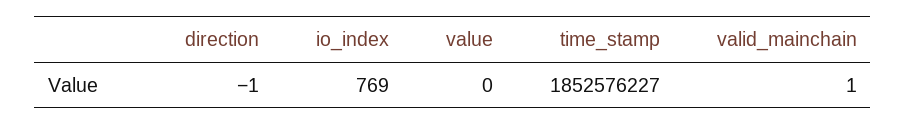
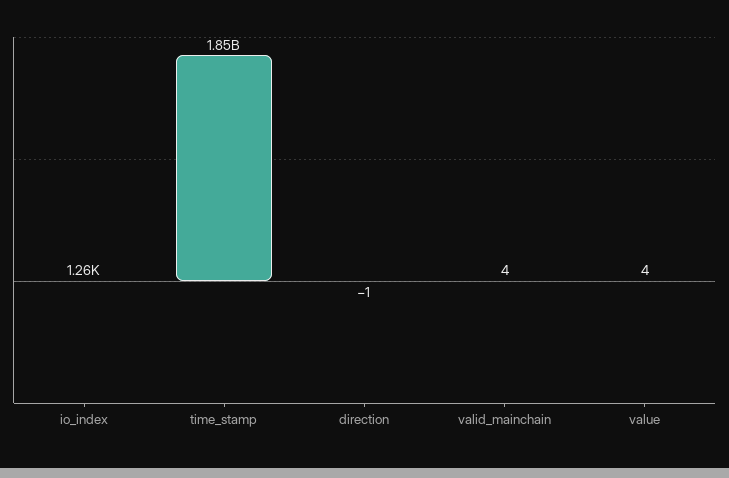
  {
    "direction": -1,
-   "io_index": 769,
+   "io_index": 1260,
-   "value": 0,
+   "value": 4,
    "time_stamp": 1852576227,
-   "valid_mainchain": 1
+   "valid_mainchain": 4
  }

